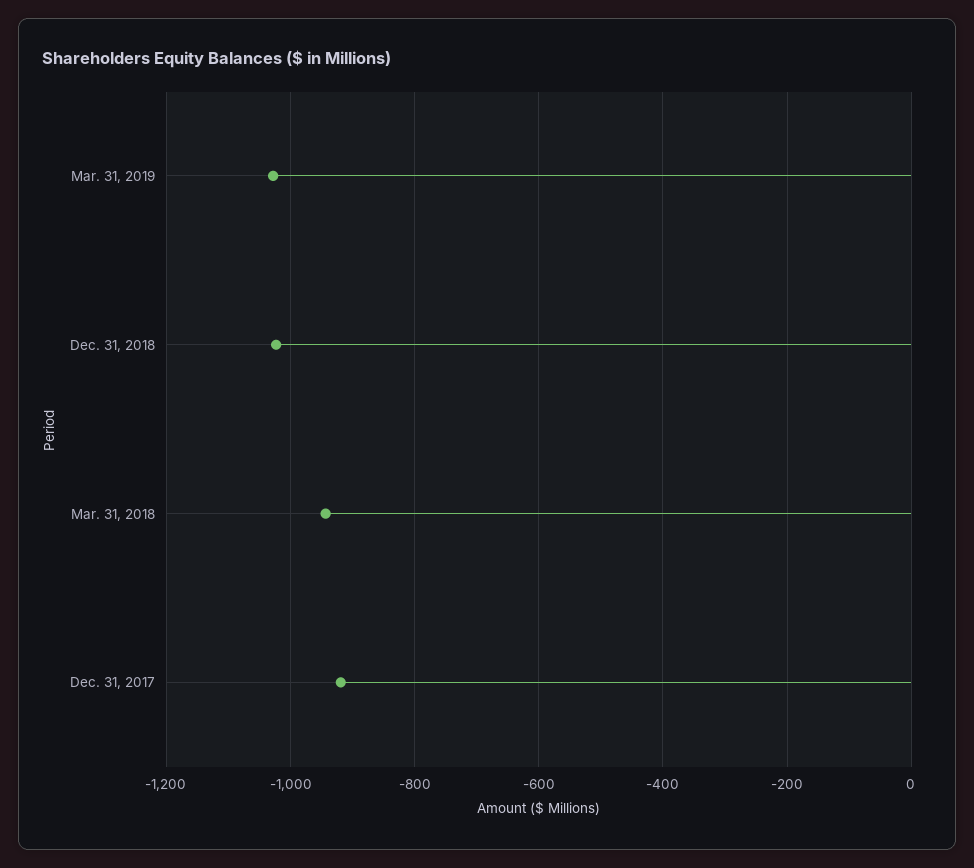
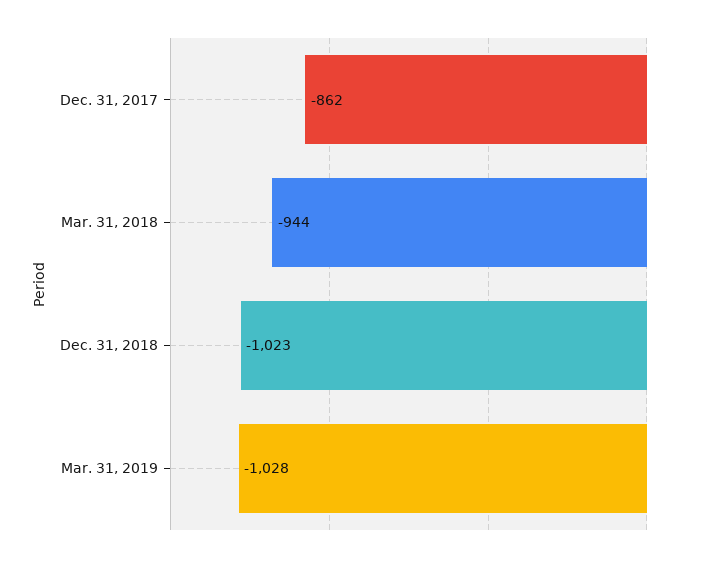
  {
    "Mar. 31, 2019": -1028,
    "Dec. 31, 2018": -1023,
    "Mar. 31, 2018": -944,
-   "Dec. 31, 2017": -920
+   "Dec. 31, 2017": -862
  }

